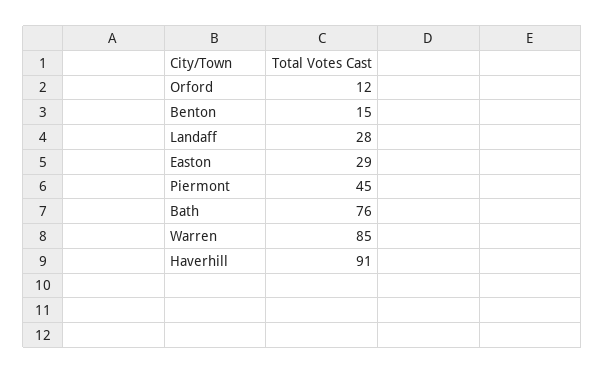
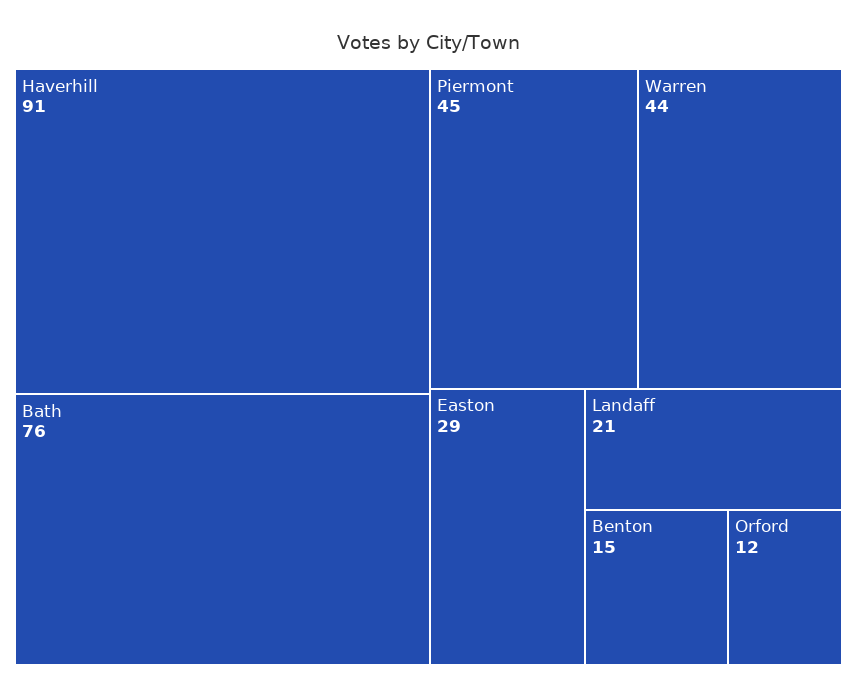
  {
    "Orford": 12,
    "Benton": 15,
-   "Landaff": 28,
+   "Landaff": 21,
    "Easton": 29,
    "Piermont": 45,
    "Bath": 76,
-   "Warren": 85,
+   "Warren": 44,
    "Haverhill": 91
  }

